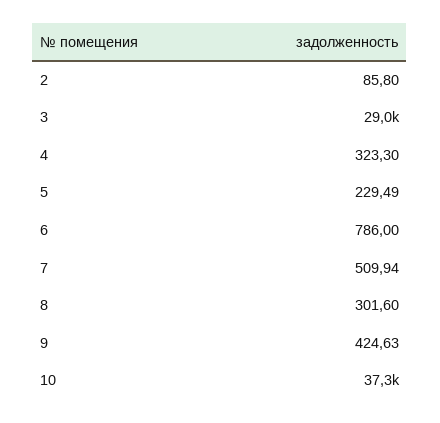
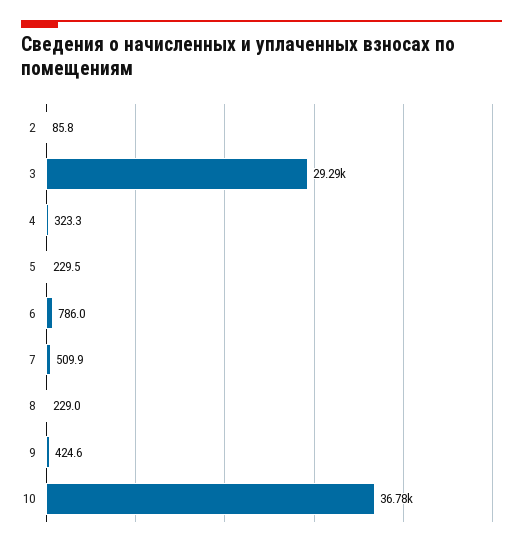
  {
    "2": 85.8,
-   "3": 29000,
+   "3": 29290,
    "4": 323.3,
    "5": 229.49,
    "6": 786,
    "7": 509.94,
-   "8": 301.6,
+   "8": 229,
    "9": 424.63,
-   "10": 37300
+   "10": 36780
  }

